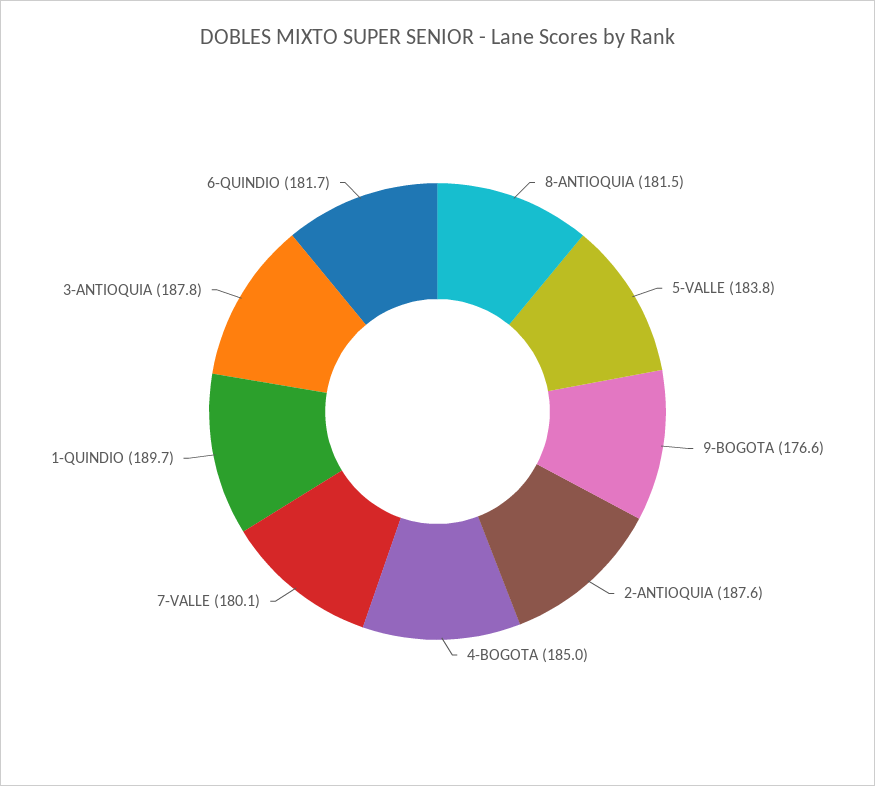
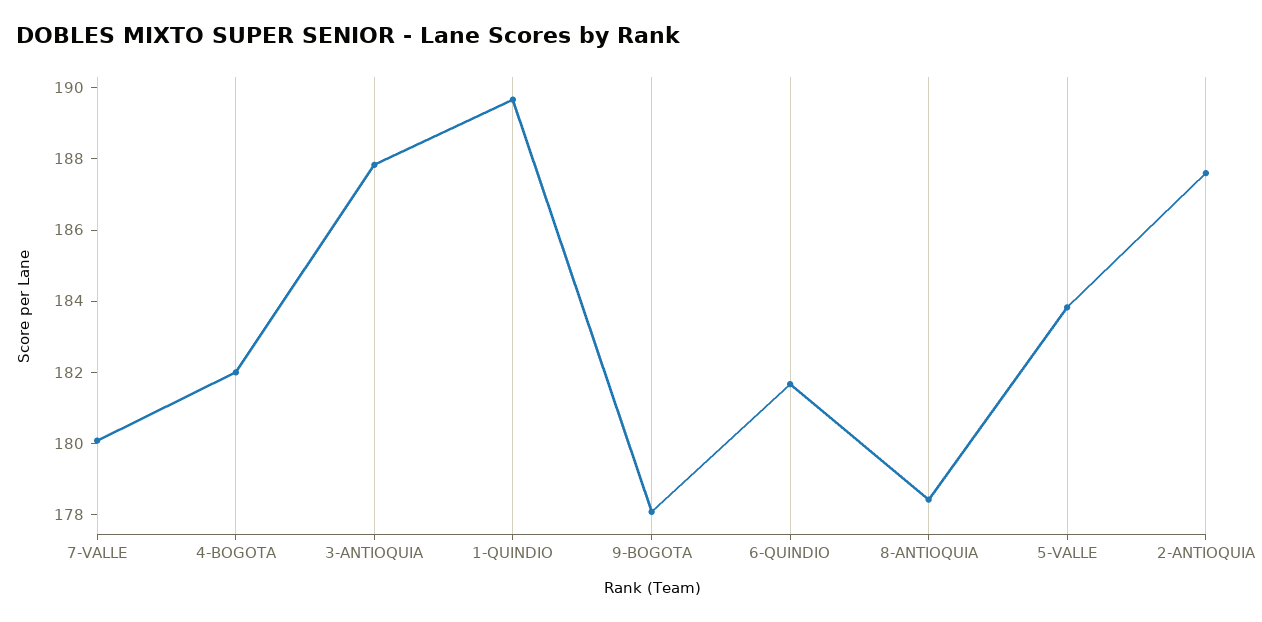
  {
-   "8-ANTIOQUIA": 181.5,
+   "8-ANTIOQUIA": 178.5,
    "5-VALLE": 183.8,
-   "9-BOGOTA": 176.6,
+   "9-BOGOTA": 178,
    "2-ANTIOQUIA": 187.6,
-   "4-BOGOTA": 185,
+   "4-BOGOTA": 182,
    "7-VALLE": 180.1,
    "1-QUINDIO": 189.7,
    "3-ANTIOQUIA": 187.8,
    "6-QUINDIO": 181.7
  }

